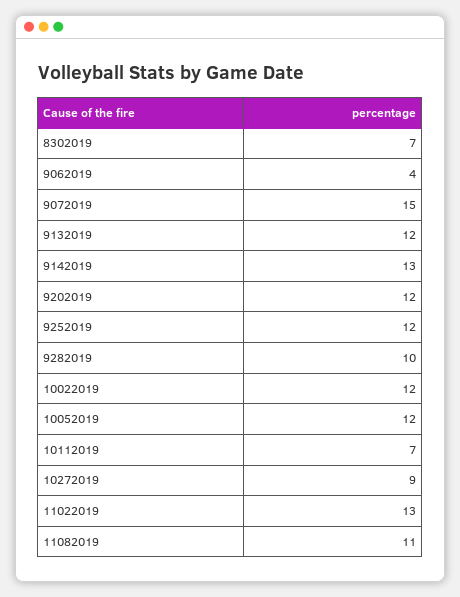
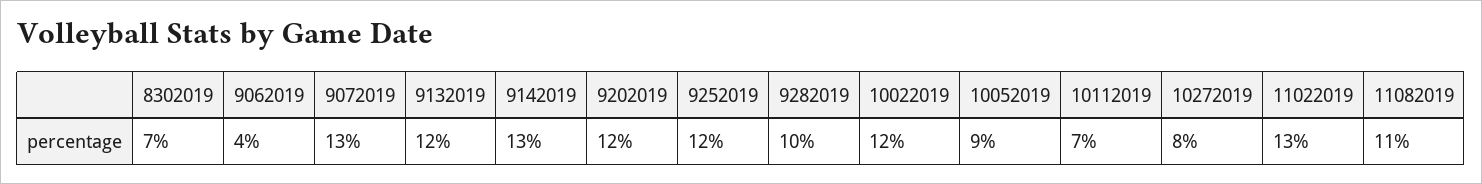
  {
    "8302019": 7,
    "9062019": 4,
-   "9072019": 15,
+   "9072019": 13,
    "9132019": 12,
    "9142019": 13,
    "9202019": 12,
    "9252019": 12,
    "9282019": 10,
    "10022019": 12,
-   "10052019": 12,
+   "10052019": 9,
    "10112019": 7,
-   "10272019": 9,
+   "10272019": 8,
    "11022019": 13,
    "11082019": 11
  }

